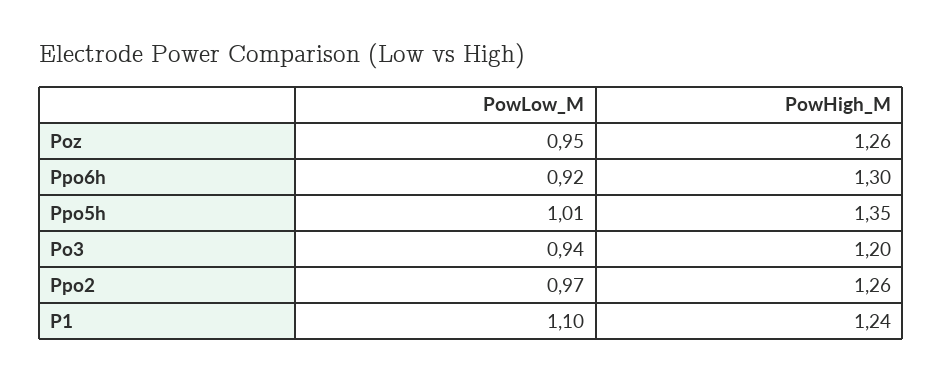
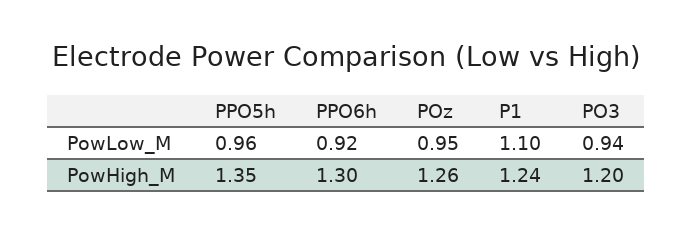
  {
    "PowLow_M": {
      "Poz": 0.95,
      "Ppo6h": 0.92,
-     "Ppo5h": 1.01,
+     "Ppo5h": 0.96,
      "Po3": 0.94,
-     "Ppo2": 0.97,
      "P1": 1.1
    },
    "PowHigh_M": {
      "Poz": 1.26,
      "Ppo6h": 1.3,
      "Ppo5h": 1.35,
      "Po3": 1.2,
-     "Ppo2": 1.26,
      "P1": 1.24
    }
  }

